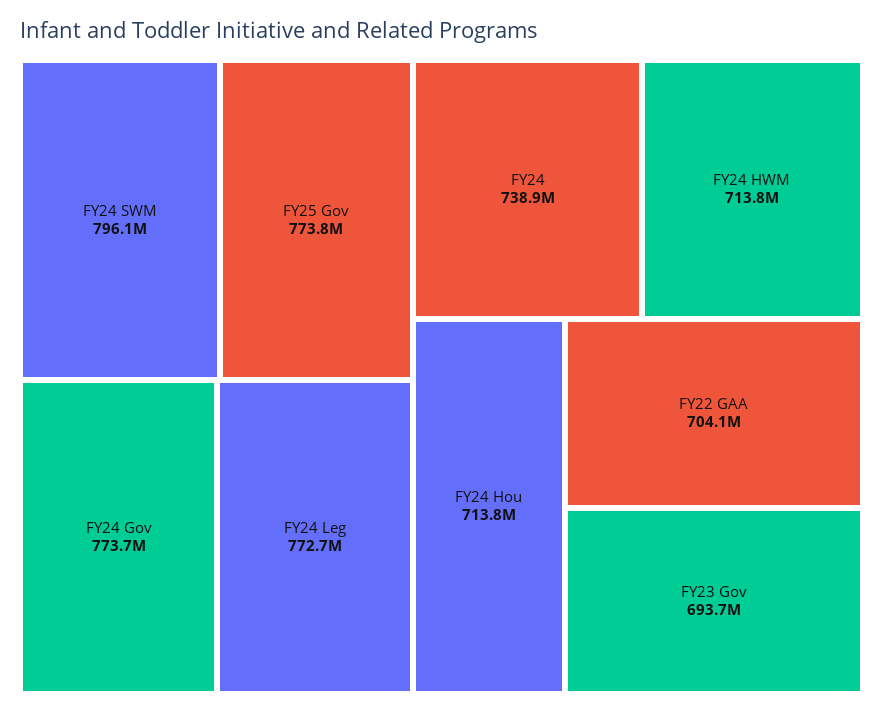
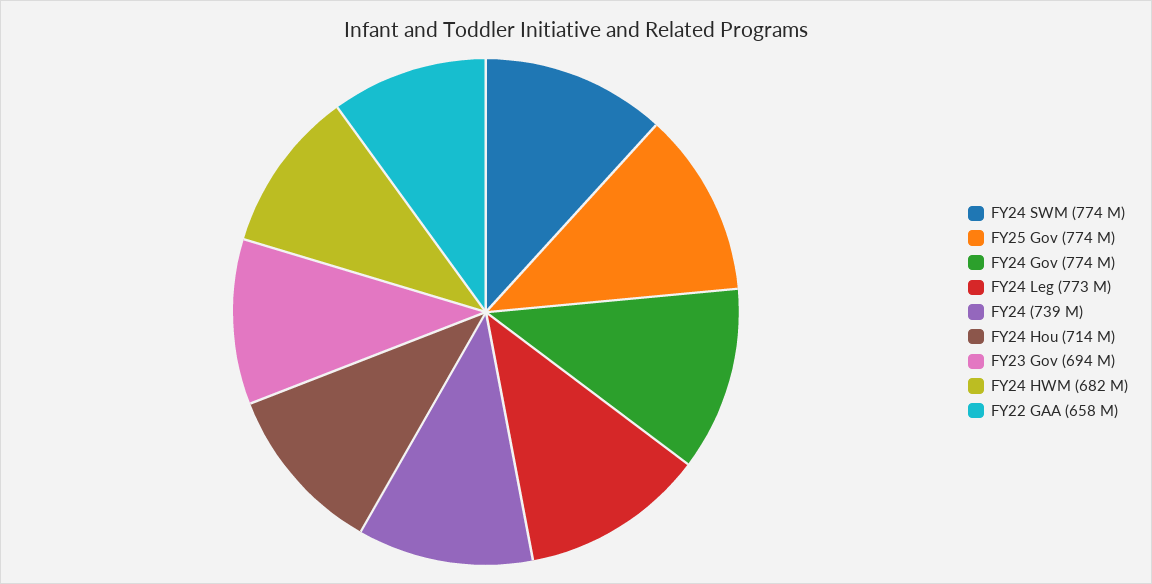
  {
-   "FY24 SWM": 796100000,
+   "FY24 SWM": 774000000,
    "FY25 Gov": 773800000,
    "FY24 Gov": 773700000,
    "FY24 Leg": 772700000,
    "FY24": 738900000,
-   "FY24 HWM": 713800000,
+   "FY24 HWM": 682000000,
    "FY24 Hou": 713800000,
-   "FY22 GAA": 704100000,
+   "FY22 GAA": 658000000,
    "FY23 Gov": 693700000
  }

